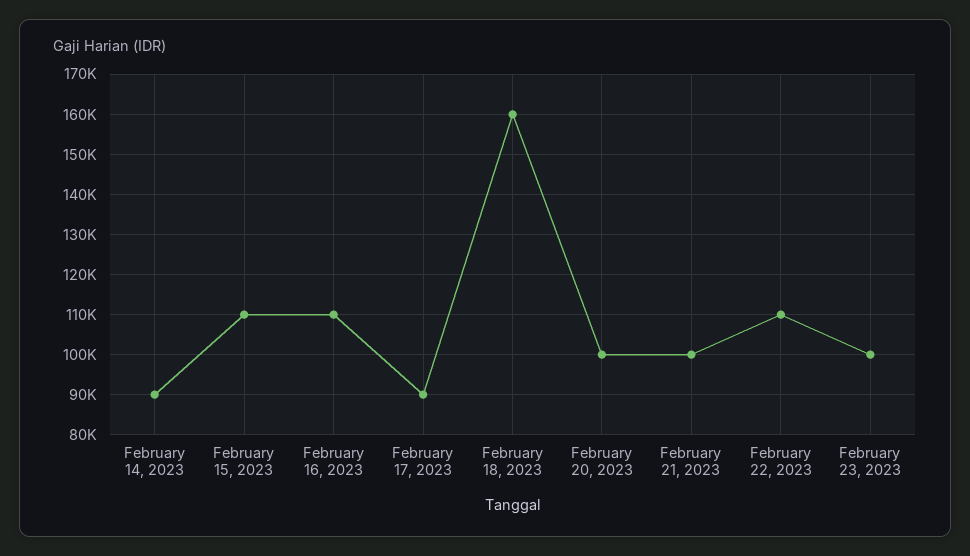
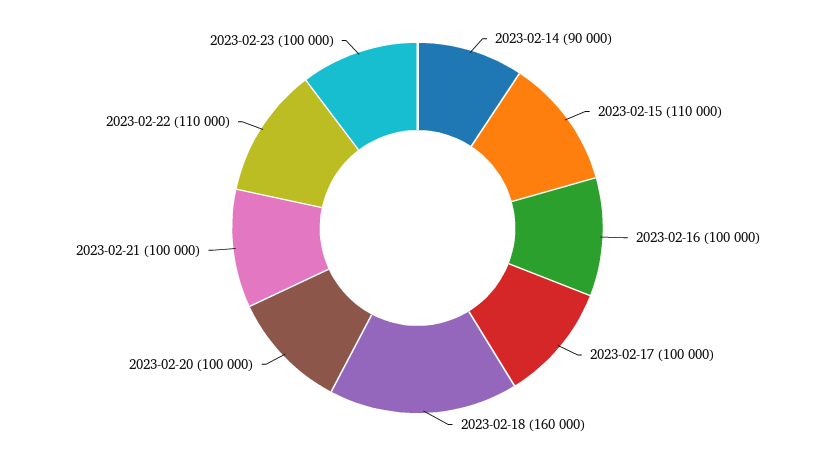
  {
    "February 14, 2023": 90000,
    "February 15, 2023": 110000,
-   "February 16, 2023": 110000,
+   "February 16, 2023": 100000,
-   "February 17, 2023": 90000,
+   "February 17, 2023": 100000,
    "February 18, 2023": 160000,
    "February 20, 2023": 100000,
    "February 21, 2023": 100000,
    "February 22, 2023": 110000,
    "February 23, 2023": 100000
  }

